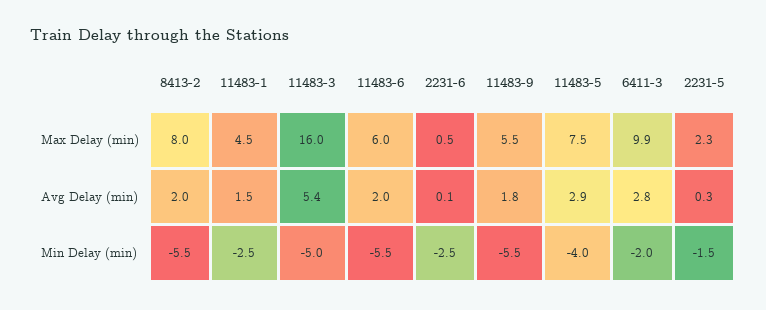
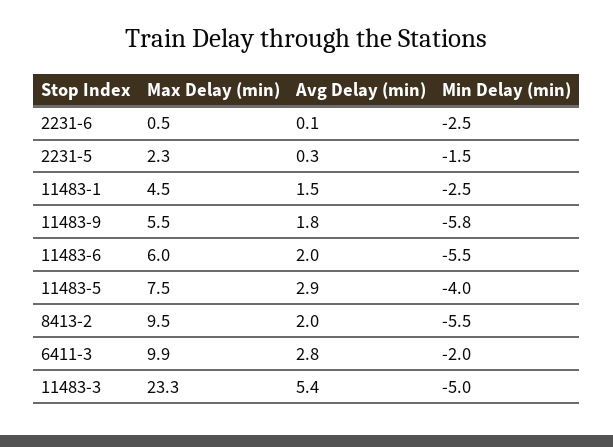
  {
    "8413-2": {
-     "Max Delay (min)": 8,
+     "Max Delay (min)": 9.5,
      "Avg Delay (min)": 2,
      "Min Delay (min)": -5.5
    },
    "11483-1": {
      "Max Delay (min)": 4.5,
      "Avg Delay (min)": 1.5,
      "Min Delay (min)": -2.5
    },
    "11483-3": {
-     "Max Delay (min)": 16,
+     "Max Delay (min)": 23.3,
      "Avg Delay (min)": 5.4,
      "Min Delay (min)": -5
    },
    "11483-6": {
      "Max Delay (min)": 6,
      "Avg Delay (min)": 2,
      "Min Delay (min)": -5.5
    },
    "2231-6": {
      "Max Delay (min)": 0.5,
      "Avg Delay (min)": 0.1,
      "Min Delay (min)": -2.5
    },
    "11483-9": {
      "Max Delay (min)": 5.5,
      "Avg Delay (min)": 1.8,
-     "Min Delay (min)": -5.5
+     "Min Delay (min)": -5.8
    },
    "11483-5": {
      "Max Delay (min)": 7.5,
      "Avg Delay (min)": 2.9,
      "Min Delay (min)": -4
    },
    "6411-3": {
      "Max Delay (min)": 9.9,
      "Avg Delay (min)": 2.8,
      "Min Delay (min)": -2
    },
    "2231-5": {
      "Max Delay (min)": 2.3,
      "Avg Delay (min)": 0.3,
      "Min Delay (min)": -1.5
    }
  }

